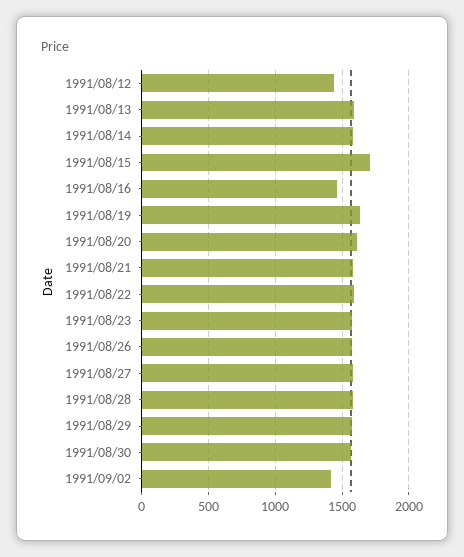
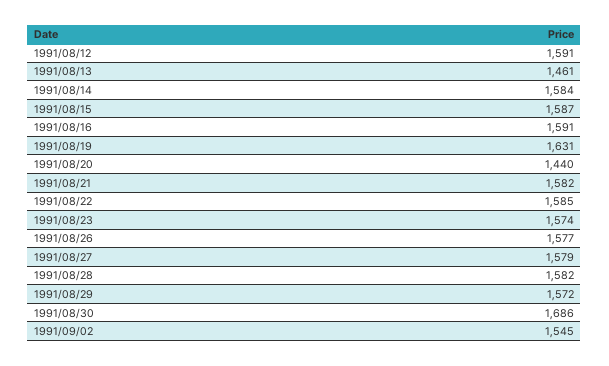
  {
-   "1991/08/12": 1450,
+   "1991/08/12": 1591,
-   "1991/08/13": 1600,
+   "1991/08/13": 1461,
    "1991/08/14": 1584,
-   "1991/08/15": 1700,
+   "1991/08/15": 1587,
-   "1991/08/16": 1450,
+   "1991/08/16": 1591,
    "1991/08/19": 1631,
-   "1991/08/20": 1600,
+   "1991/08/20": 1440,
    "1991/08/21": 1582,
    "1991/08/22": 1585,
    "1991/08/23": 1574,
    "1991/08/26": 1577,
    "1991/08/27": 1579,
    "1991/08/28": 1582,
    "1991/08/29": 1572,
-   "1991/08/30": 1550,
+   "1991/08/30": 1686,
-   "1991/09/02": 1400
+   "1991/09/02": 1545
  }

